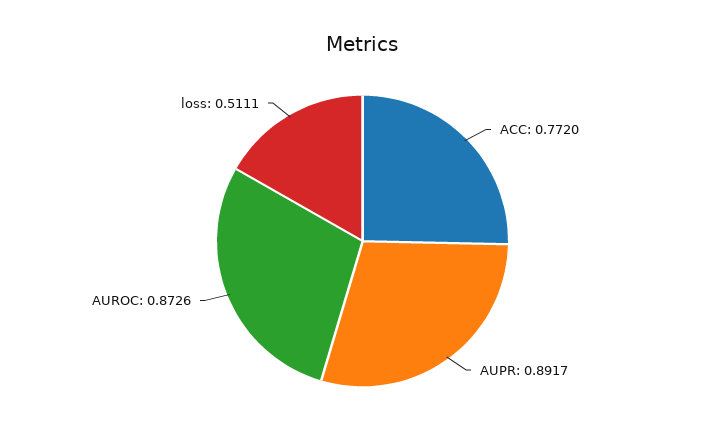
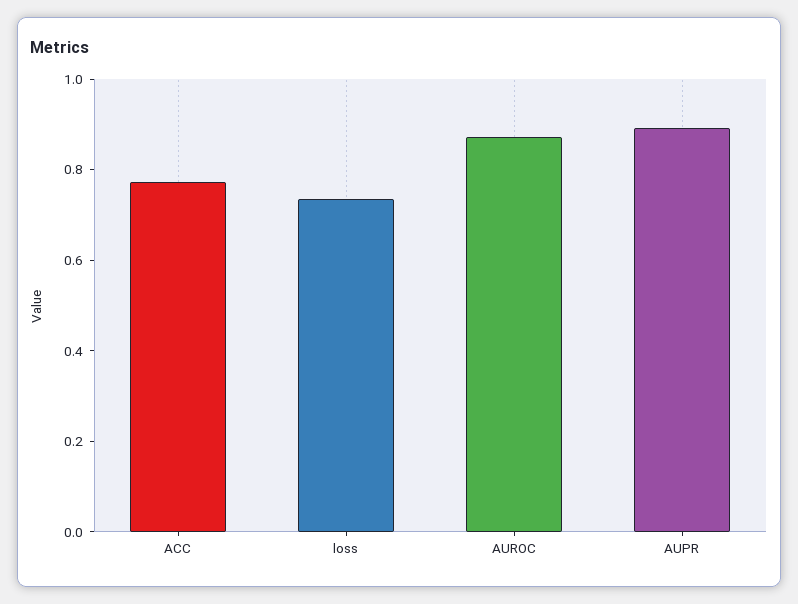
  {
    "ACC": 0.772,
    "AUPR": 0.8917,
    "AUROC": 0.8726,
-   "loss": 0.5111
+   "loss": 0.75
  }

